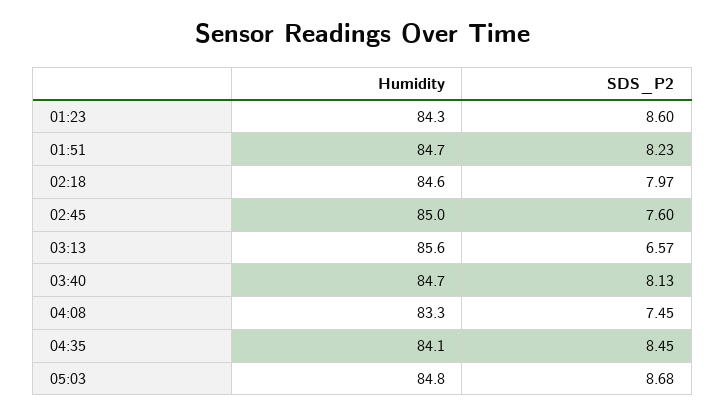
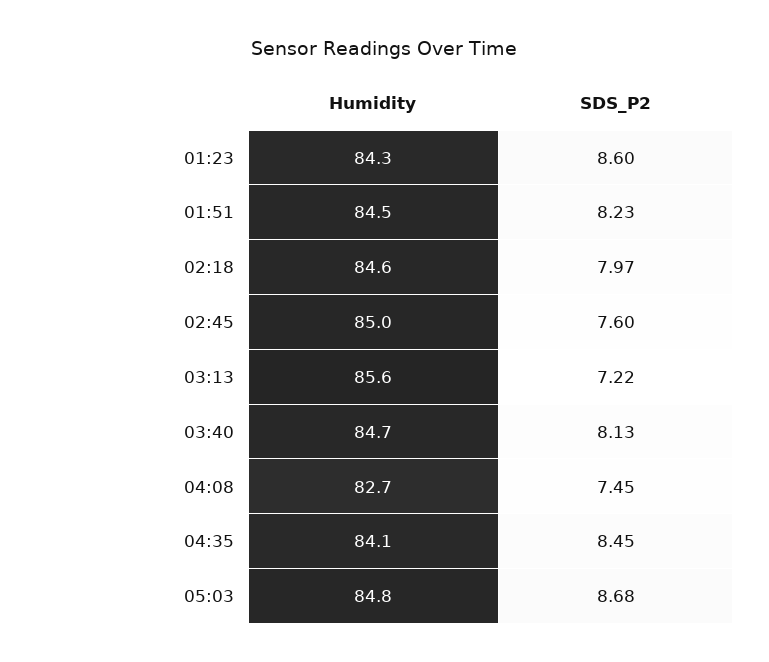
  {
    "Humidity": {
      "01:23": 84.3,
-     "01:51": 84.7,
+     "01:51": 84.5,
      "02:18": 84.6,
      "02:45": 85,
      "03:13": 85.6,
      "03:40": 84.7,
-     "04:08": 83.3,
+     "04:08": 82.7,
      "04:35": 84.1,
      "05:03": 84.8
    },
    "SDS_P2": {
      "01:23": 8.6,
      "01:51": 8.23,
      "02:18": 7.97,
      "02:45": 7.6,
-     "03:13": 6.57,
+     "03:13": 7.22,
      "03:40": 8.13,
      "04:08": 7.45,
      "04:35": 8.45,
      "05:03": 8.68
    }
  }

